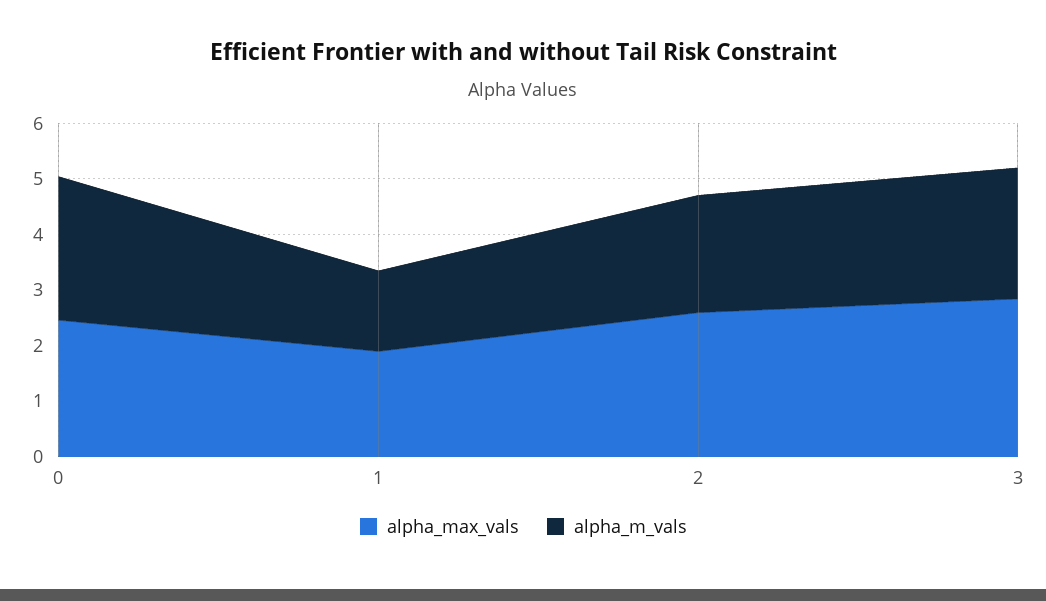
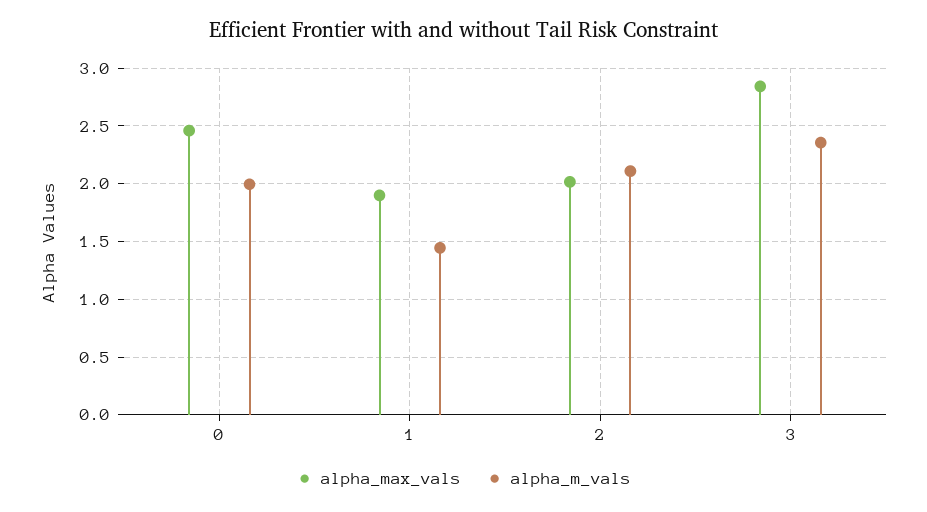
  {
    "alpha_max_vals": {
      "0": 2.5,
      "1": 1.9,
-     "2": 2.6,
+     "2": 2,
      "3": 2.8
    },
    "alpha_m_vals": {
-     "0": 2.6,
+     "0": 2,
      "1": 1.4,
      "2": 2.1,
      "3": 2.4
    }
  }

